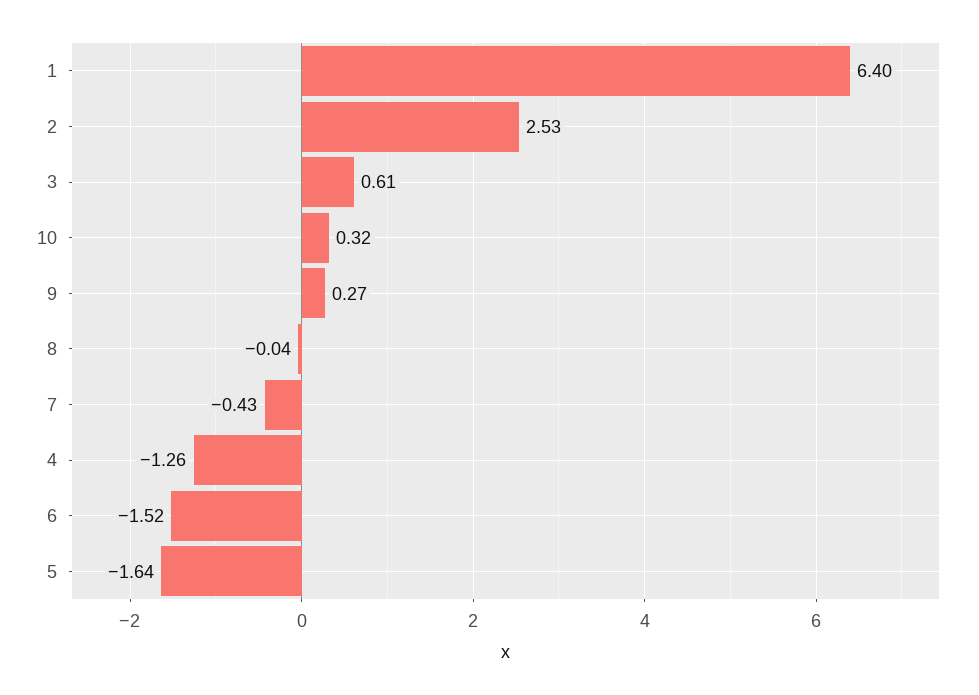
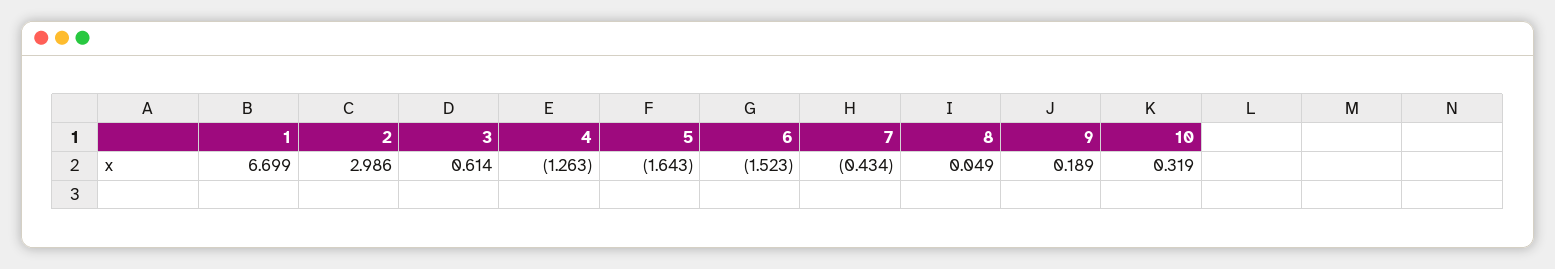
  {
-   "1": 6.4,
+   "1": 6.699,
-   "2": 2.53,
+   "2": 2.986,
    "3": 0.614,
    "10": 0.319,
-   "9": 0.27,
+   "9": 0.189,
-   "8": -0.04,
+   "8": 0.049,
    "7": -0.434,
    "4": -1.263,
    "6": -1.523,
    "5": -1.643
  }

